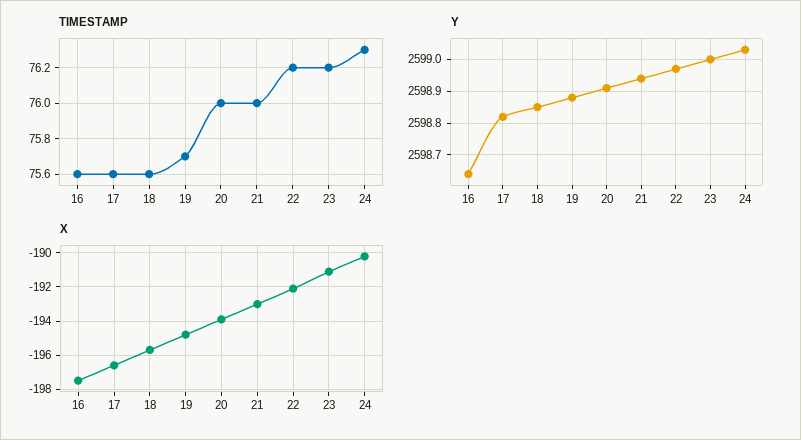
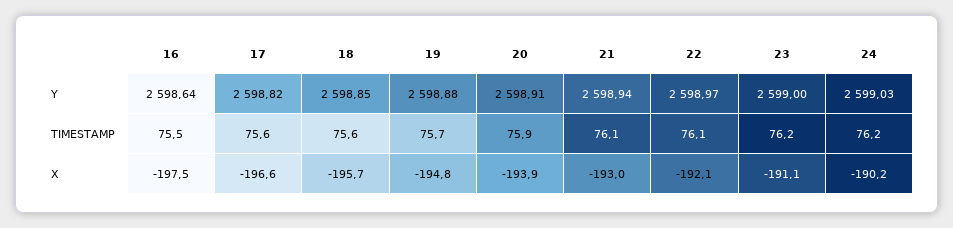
  {
    "TIMESTAMP": {
-     "16": 75.6,
+     "16": 75.5,
      "17": 75.6,
      "18": 75.6,
      "19": 75.7,
-     "20": 76,
+     "20": 75.9,
-     "21": 76,
+     "21": 76.1,
-     "22": 76.2,
+     "22": 76.1,
      "23": 76.2,
-     "24": 76.3
+     "24": 76.2
    },
    "Y": {
      "16": 2598.64,
      "17": 2598.82,
      "18": 2598.85,
      "19": 2598.88,
      "20": 2598.91,
      "21": 2598.94,
      "22": 2598.97,
      "23": 2599,
      "24": 2599.03
    },
    "X": {
      "16": -197.5,
      "17": -196.6,
      "18": -195.7,
      "19": -194.8,
      "20": -193.9,
      "21": -193,
      "22": -192.1,
      "23": -191.1,
      "24": -190.2
    }
  }

